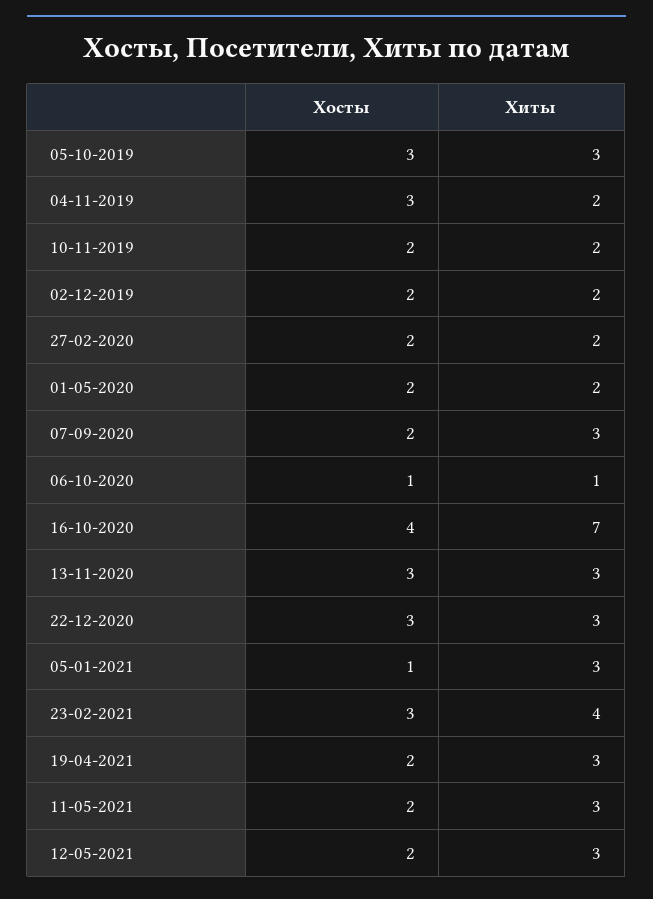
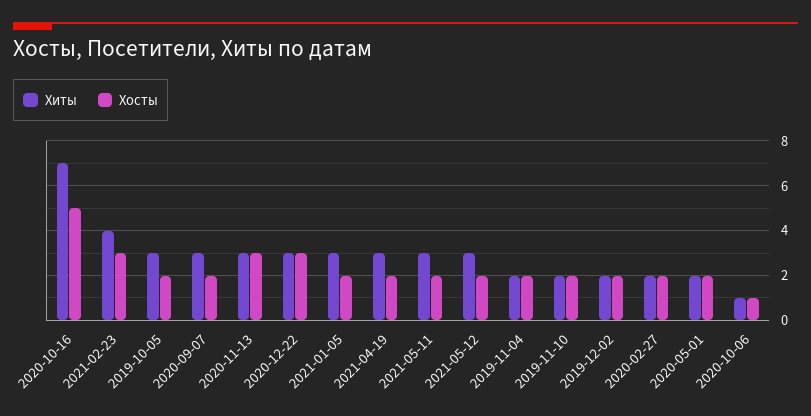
  {
    "Хосты": {
-     "05-10-2019": 3,
+     "05-10-2019": 2,
-     "04-11-2019": 3,
+     "04-11-2019": 2,
      "10-11-2019": 2,
      "02-12-2019": 2,
      "27-02-2020": 2,
      "01-05-2020": 2,
      "07-09-2020": 2,
      "06-10-2020": 1,
-     "16-10-2020": 4,
+     "16-10-2020": 5,
      "13-11-2020": 3,
      "22-12-2020": 3,
-     "05-01-2021": 1,
+     "05-01-2021": 2,
      "23-02-2021": 3,
      "19-04-2021": 2,
      "11-05-2021": 2,
      "12-05-2021": 2
    },
    "Хиты": {
      "05-10-2019": 3,
      "04-11-2019": 2,
      "10-11-2019": 2,
      "02-12-2019": 2,
      "27-02-2020": 2,
      "01-05-2020": 2,
      "07-09-2020": 3,
      "06-10-2020": 1,
      "16-10-2020": 7,
      "13-11-2020": 3,
      "22-12-2020": 3,
      "05-01-2021": 3,
      "23-02-2021": 4,
      "19-04-2021": 3,
      "11-05-2021": 3,
      "12-05-2021": 3
    }
  }

